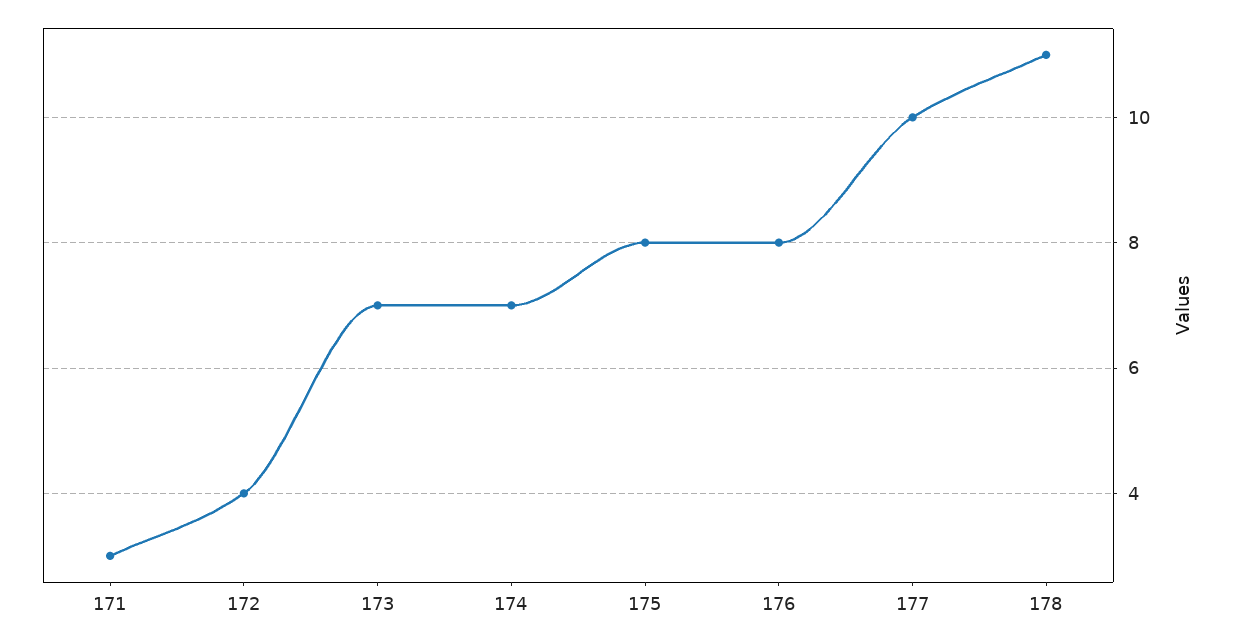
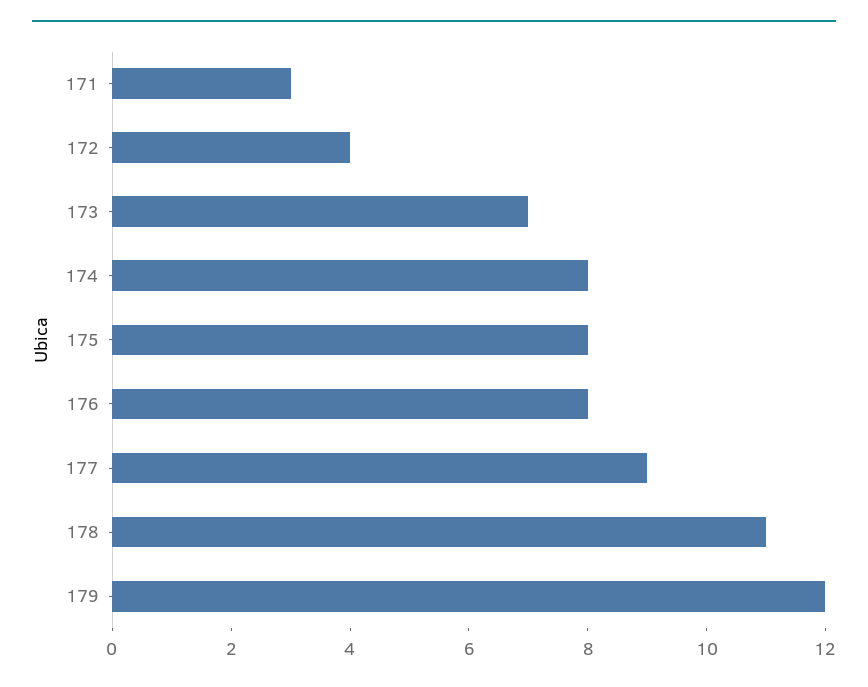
  {
    "171": 3,
    "172": 4,
    "173": 7,
-   "174": 7,
+   "174": 8,
    "175": 8,
    "176": 8,
-   "177": 10,
+   "177": 9,
-   "178": 11
+   "178": 11,
+   "179": 12
  }

